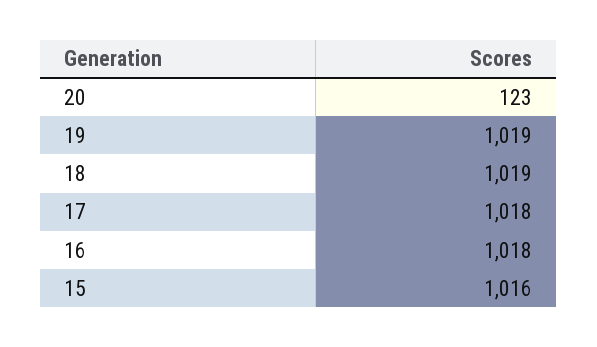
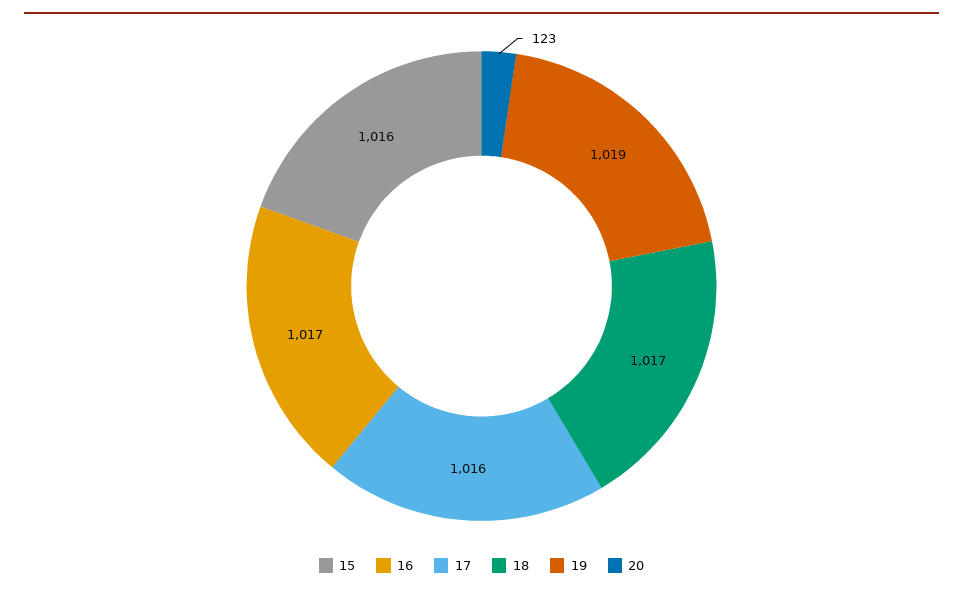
  {
    "20": 123,
    "19": 1019,
-   "18": 1019,
+   "18": 1017,
-   "17": 1018,
+   "17": 1016,
-   "16": 1018,
+   "16": 1017,
    "15": 1016
  }

